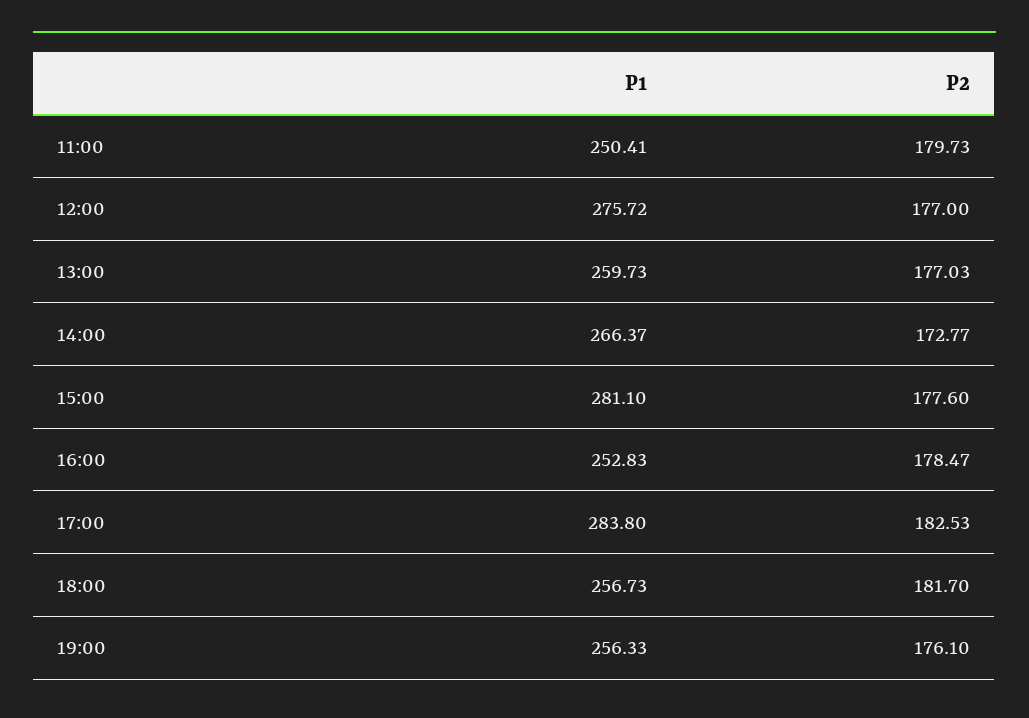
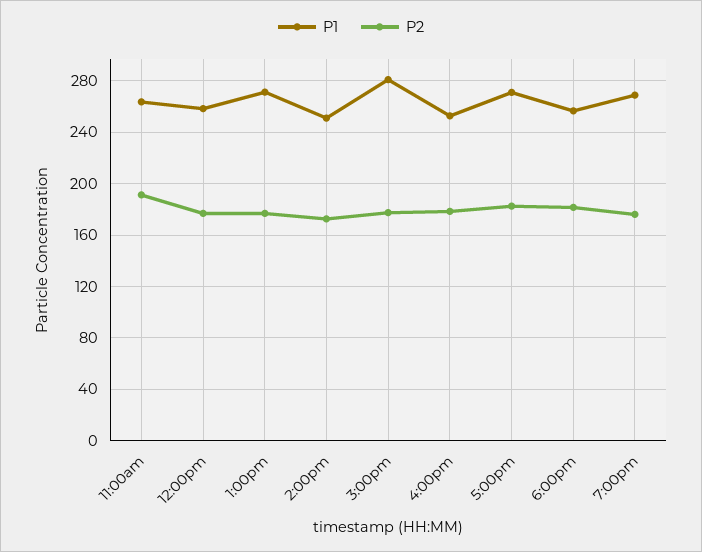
  {
    "P1": {
-     "11:00": 250.41,
+     "11:00": 265,
-     "12:00": 275.72,
+     "12:00": 260,
-     "13:00": 259.73,
+     "13:00": 270,
-     "14:00": 266.37,
+     "14:00": 250,
      "15:00": 281.1,
      "16:00": 252.83,
-     "17:00": 283.8,
+     "17:00": 270,
      "18:00": 256.73,
-     "19:00": 256.33
+     "19:00": 270
    },
    "P2": {
-     "11:00": 179.73,
+     "11:00": 190,
      "12:00": 177,
      "13:00": 177.03,
      "14:00": 172.77,
      "15:00": 177.6,
      "16:00": 178.47,
      "17:00": 182.53,
      "18:00": 181.7,
      "19:00": 176.1
    }
  }

